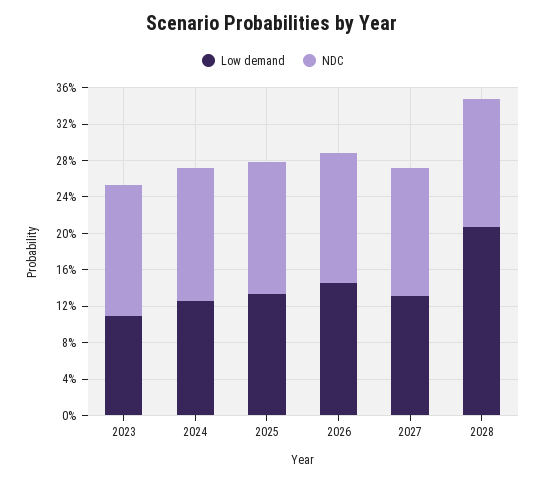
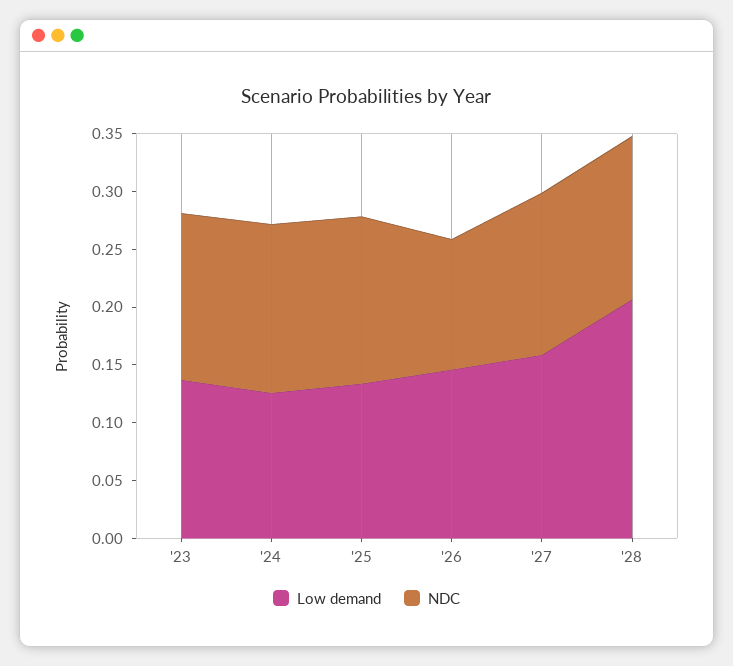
  {
    "Low demand": {
-     "2023": 0.11,
+     "2023": 0.14,
      "2024": 0.13,
      "2025": 0.13,
      "2026": 0.15,
-     "2027": 0.13,
+     "2027": 0.16,
      "2028": 0.21
    },
    "NDC": {
      "2023": 0.14,
      "2024": 0.15,
      "2025": 0.14,
-     "2026": 0.14,
+     "2026": 0.11,
      "2027": 0.14,
      "2028": 0.14
    }
  }

